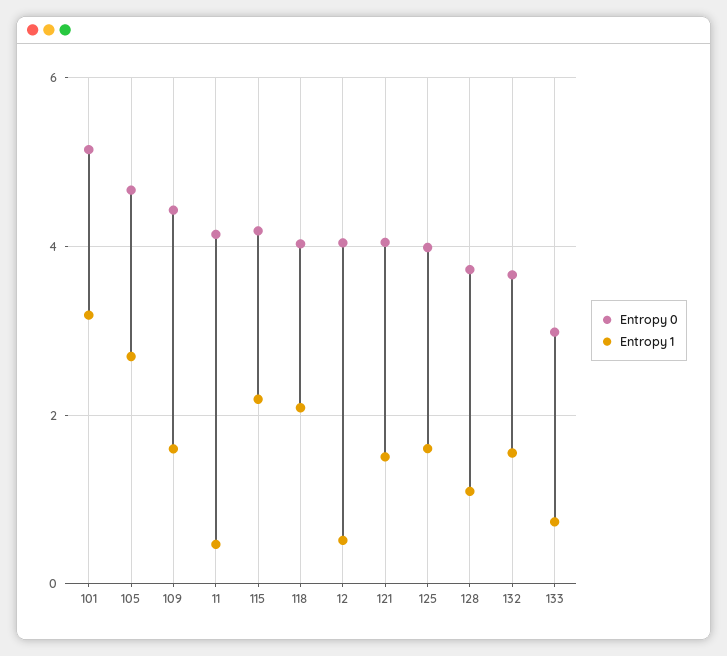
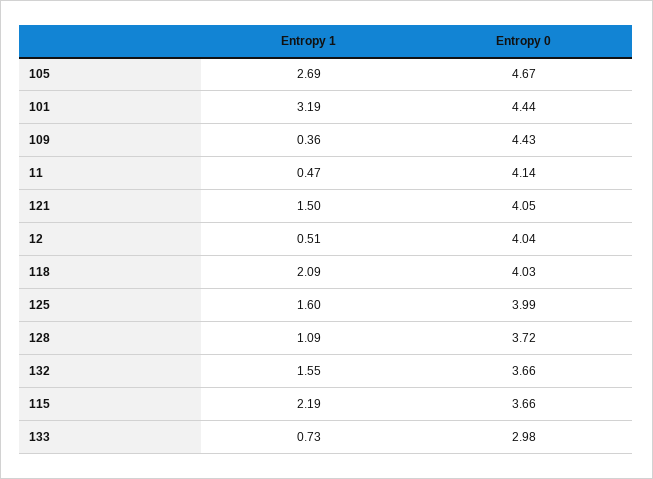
  {
    "Entropy 0": {
-     "101": 5.2,
+     "101": 4.44,
      "105": 4.67,
      "109": 4.43,
      "11": 4.14,
-     "115": 4.2,
+     "115": 3.66,
      "118": 4.03,
      "12": 4.04,
      "121": 4.05,
      "125": 3.99,
      "128": 3.72,
      "132": 3.66,
      "133": 2.98
    },
    "Entropy 1": {
      "101": 3.19,
      "105": 2.69,
-     "109": 1.6,
+     "109": 0.36,
      "11": 0.47,
      "115": 2.19,
      "118": 2.09,
      "12": 0.51,
      "121": 1.5,
      "125": 1.6,
      "128": 1.09,
      "132": 1.55,
      "133": 0.73
    }
  }

